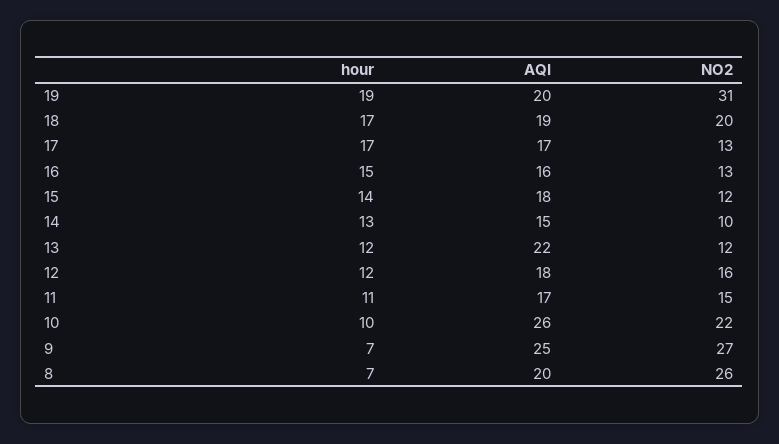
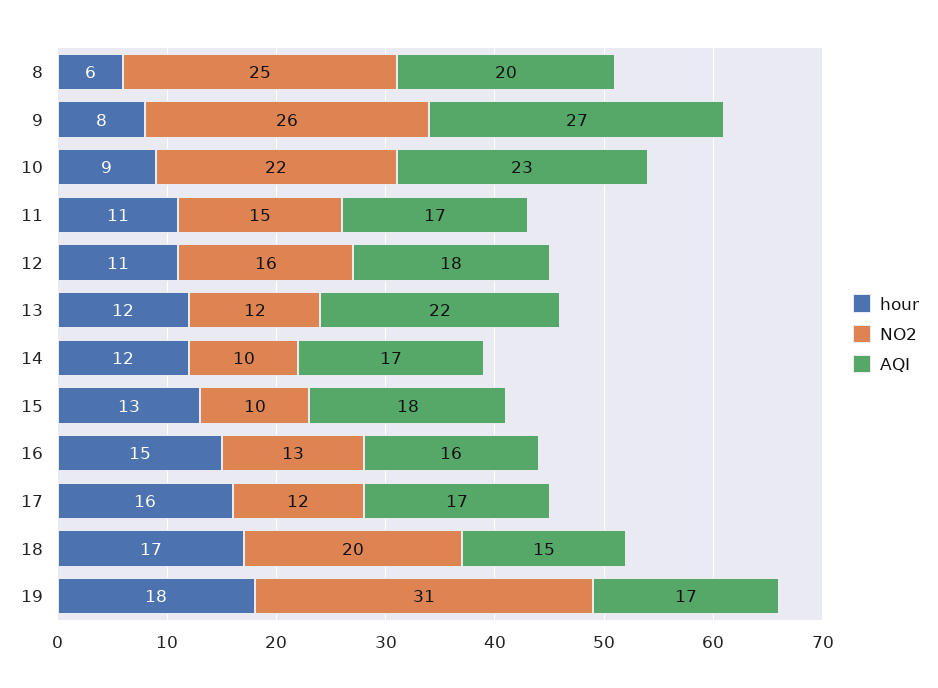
  {
    "hour": {
-     "19": 19,
+     "19": 18,
      "18": 17,
-     "17": 17,
+     "17": 16,
      "16": 15,
-     "15": 14,
+     "15": 13,
-     "14": 13,
+     "14": 12,
      "13": 12,
-     "12": 12,
+     "12": 11,
      "11": 11,
-     "10": 10,
+     "10": 9,
-     "9": 7,
+     "9": 8,
-     "8": 7
+     "8": 6
    },
    "AQI": {
-     "19": 20,
+     "19": 17,
-     "18": 19,
+     "18": 15,
      "17": 17,
      "16": 16,
      "15": 18,
-     "14": 15,
+     "14": 17,
      "13": 22,
      "12": 18,
      "11": 17,
-     "10": 26,
+     "10": 23,
-     "9": 25,
+     "9": 27,
      "8": 20
    },
    "NO2": {
      "19": 31,
      "18": 20,
-     "17": 13,
+     "17": 12,
      "16": 13,
-     "15": 12,
+     "15": 10,
      "14": 10,
      "13": 12,
      "12": 16,
      "11": 15,
      "10": 22,
-     "9": 27,
+     "9": 26,
-     "8": 26
+     "8": 25
    }
  }

